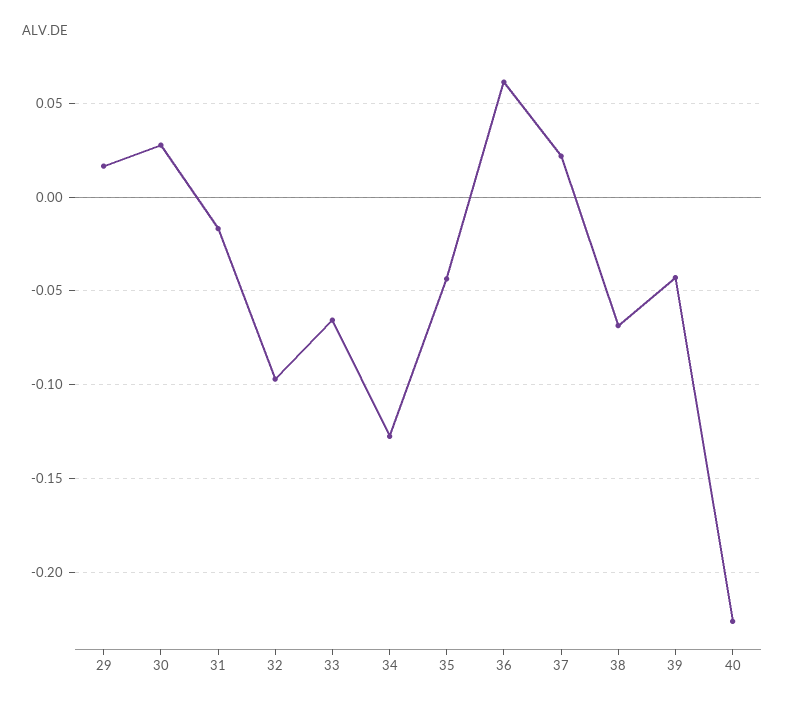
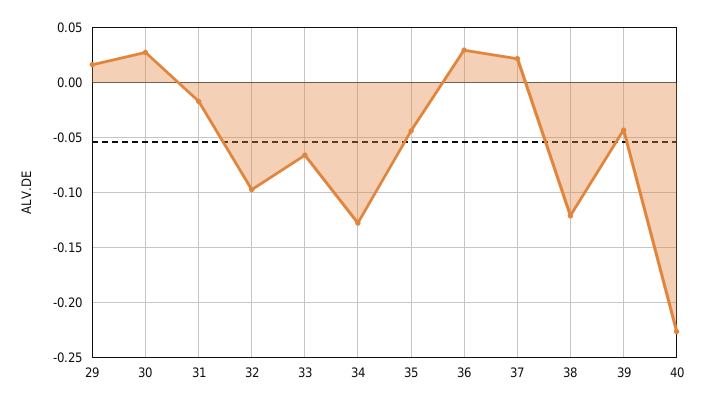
  {
    "29": 0.015,
    "30": 0.03,
    "31": -0.015,
    "32": -0.095,
    "33": -0.065,
    "34": -0.13,
    "35": -0.045,
-   "36": 0.06,
+   "36": 0.03,
    "37": 0.02,
-   "38": -0.07,
+   "38": -0.12,
    "39": -0.045,
    "40": -0.225
  }

